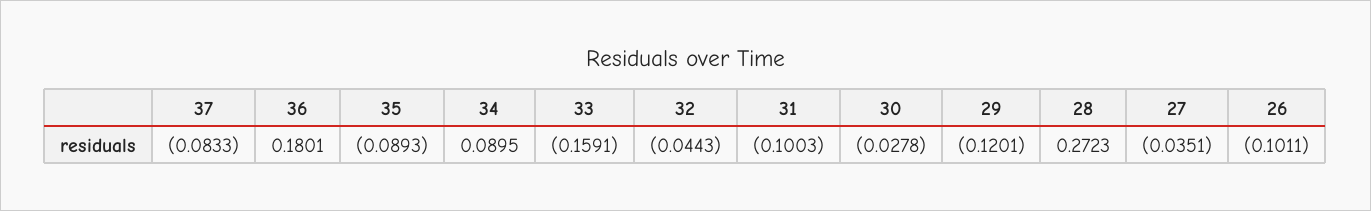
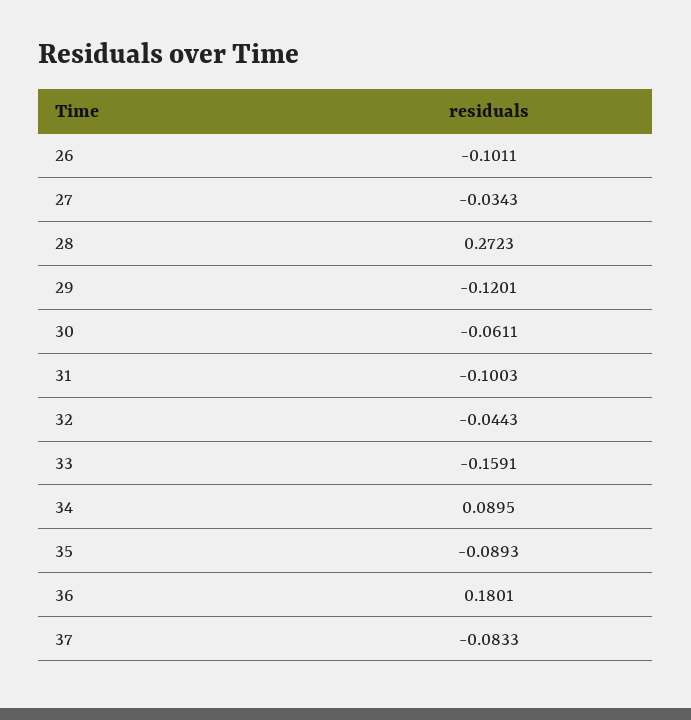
  {
    "37": -0.0833,
    "36": 0.1801,
    "35": -0.0893,
    "34": 0.0895,
    "33": -0.1591,
    "32": -0.0443,
    "31": -0.1003,
-   "30": -0.0278,
+   "30": -0.0611,
    "29": -0.1201,
    "28": 0.2723,
-   "27": -0.0351,
+   "27": -0.0343,
    "26": -0.1011
  }

